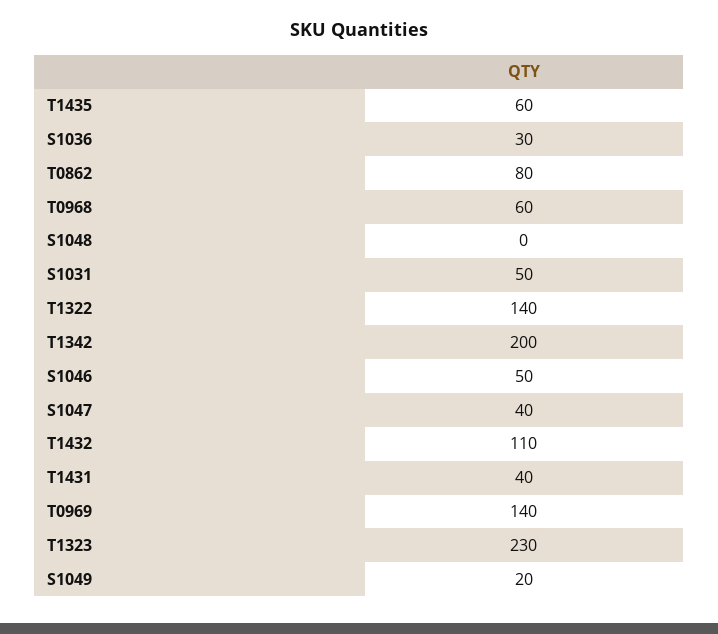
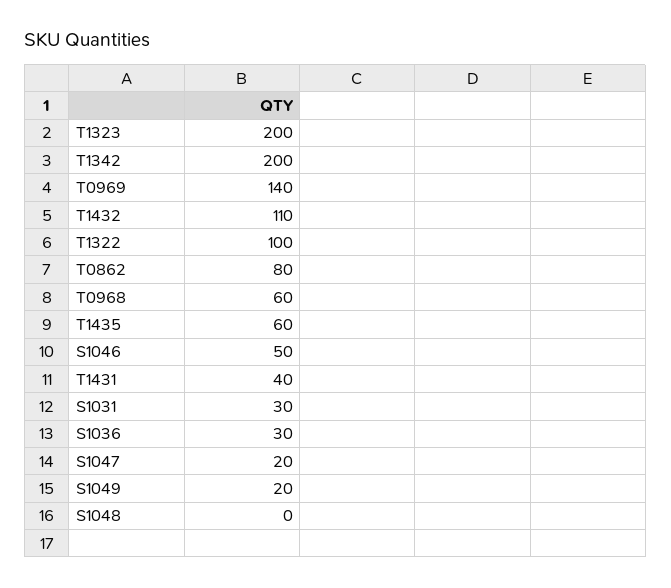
  {
    "T1435": 60,
    "S1036": 30,
    "T0862": 80,
    "T0968": 60,
    "S1048": 0,
-   "S1031": 50,
+   "S1031": 30,
-   "T1322": 140,
+   "T1322": 100,
    "T1342": 200,
    "S1046": 50,
-   "S1047": 40,
+   "S1047": 20,
    "T1432": 110,
    "T1431": 40,
    "T0969": 140,
-   "T1323": 230,
+   "T1323": 200,
    "S1049": 20
  }

